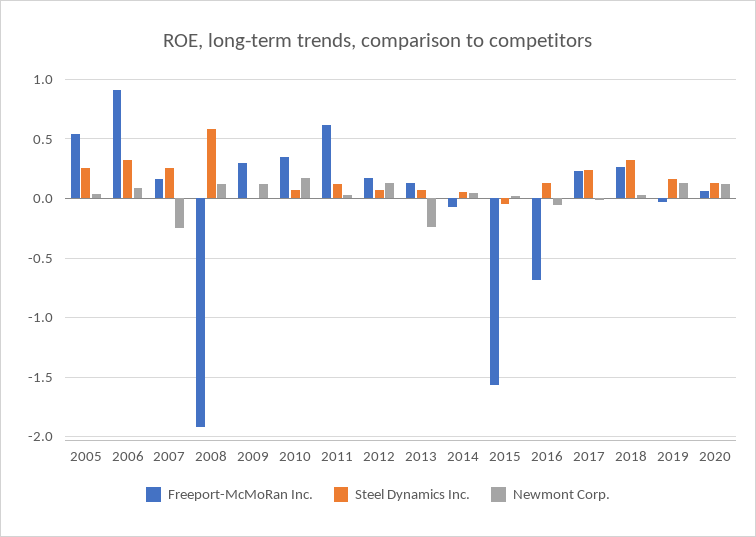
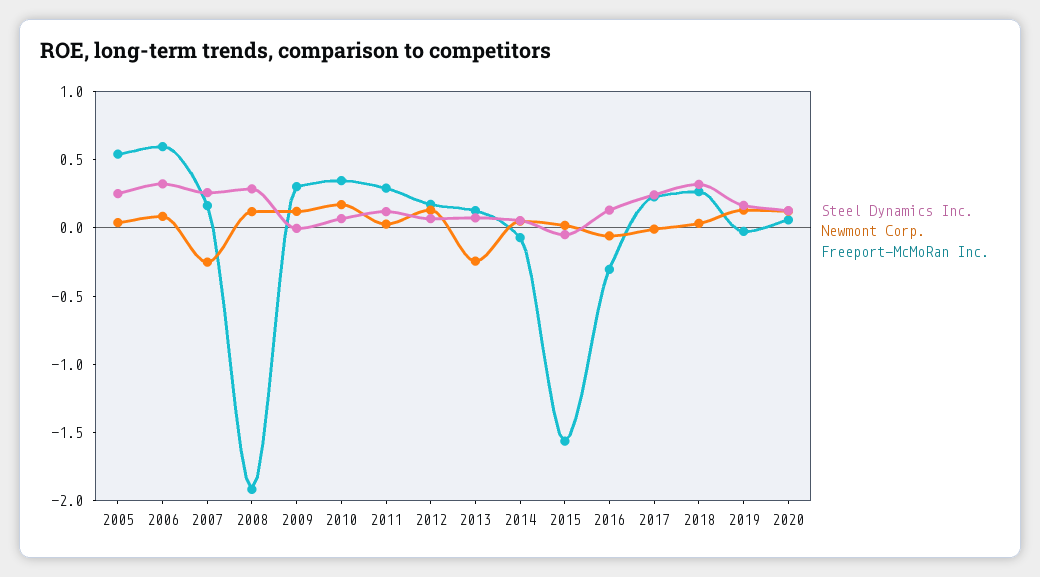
  {
    "Freeport-McMoRan Inc.": {
      "2005": 0.5,
-     "2006": 0.9,
+     "2006": 0.6,
      "2007": 0.2,
      "2008": -1.9,
      "2009": 0.3,
      "2010": 0.3,
-     "2011": 0.6,
+     "2011": 0.3,
      "2012": 0.2,
      "2013": 0.1,
      "2014": -0.1,
      "2015": -1.6,
-     "2016": -0.7,
+     "2016": -0.3,
      "2017": 0.2,
      "2018": 0.3,
      "2019": 0,
      "2020": 0.1
    },
    "Steel Dynamics Inc.": {
      "2005": 0.3,
      "2006": 0.3,
      "2007": 0.3,
-     "2008": 0.6,
+     "2008": 0.3,
      "2009": 0,
      "2010": 0.1,
      "2011": 0.1,
      "2012": 0.1,
      "2013": 0.1,
      "2014": 0.1,
      "2015": 0,
      "2016": 0.1,
      "2017": 0.2,
      "2018": 0.3,
      "2019": 0.2,
      "2020": 0.1
    },
    "Newmont Corp.": {
      "2005": 0,
      "2006": 0.1,
      "2007": -0.2,
      "2008": 0.1,
      "2009": 0.1,
      "2010": 0.2,
      "2011": 0,
      "2012": 0.1,
      "2013": -0.2,
      "2014": 0,
      "2015": 0,
      "2016": -0.1,
      "2017": 0,
      "2018": 0,
      "2019": 0.1,
      "2020": 0.1
    }
  }

